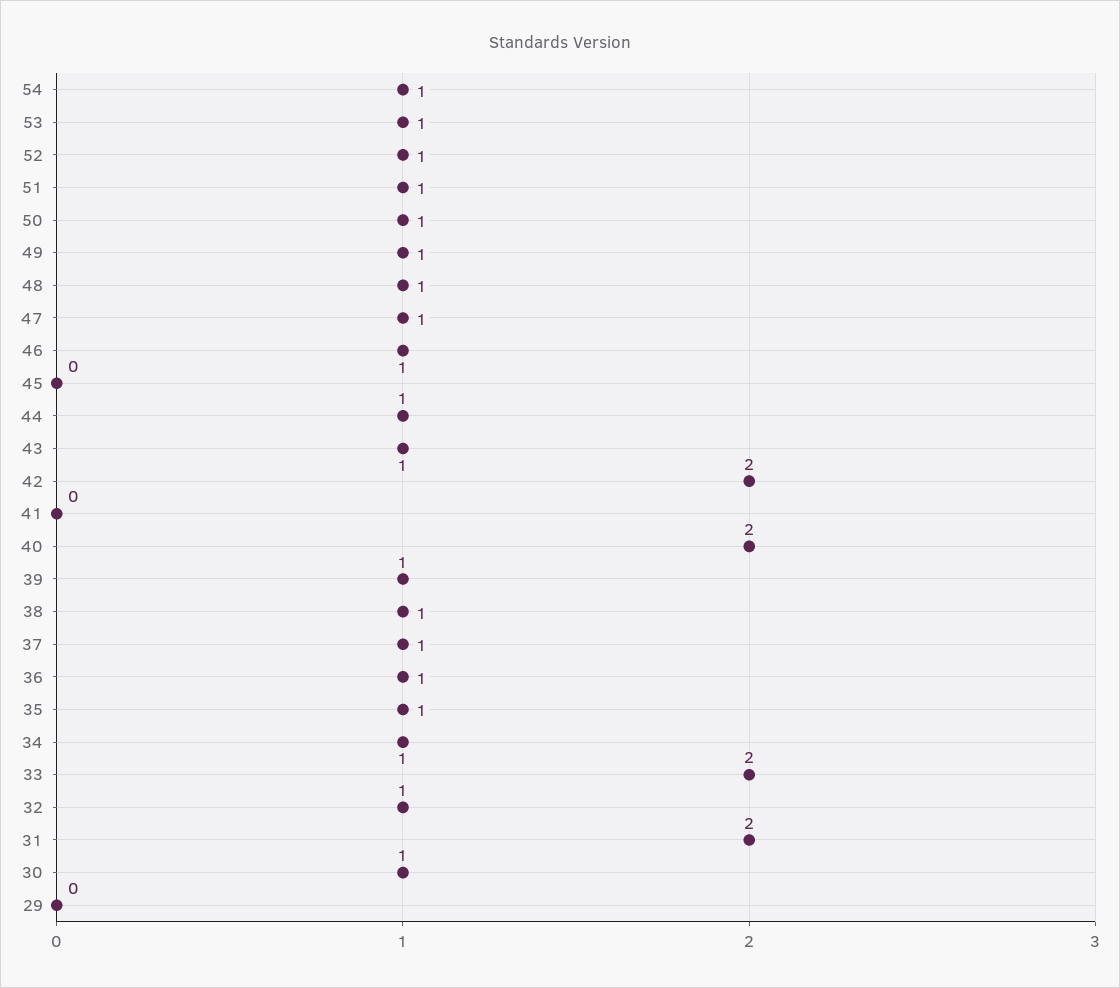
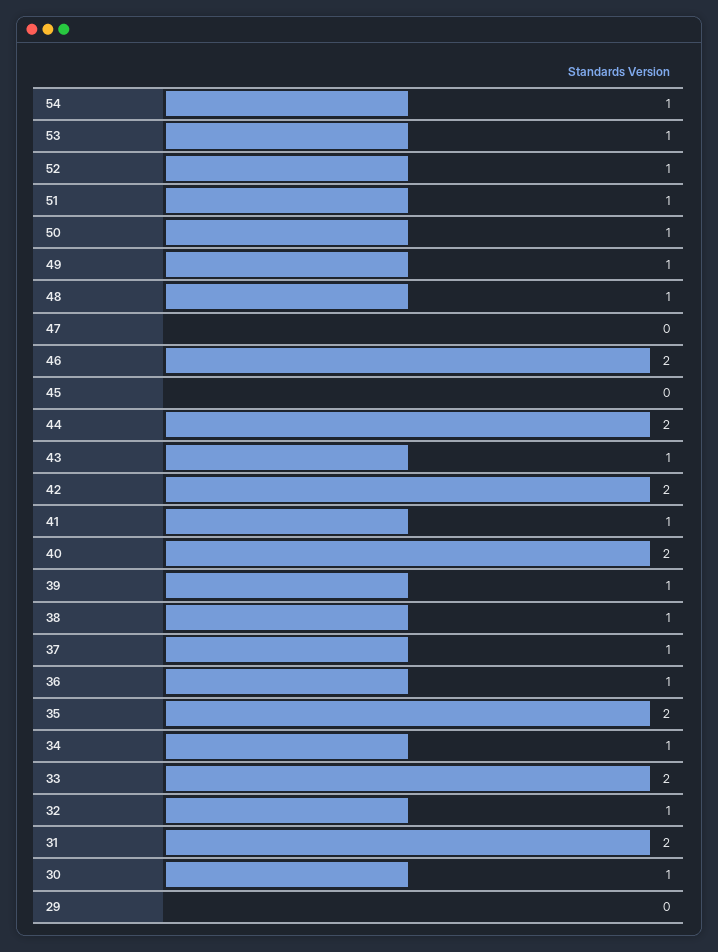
  {
    "54": 1,
    "53": 1,
    "52": 1,
    "51": 1,
    "50": 1,
    "49": 1,
    "48": 1,
-   "47": 1,
+   "47": 0,
-   "46": 1,
+   "46": 2,
    "45": 0,
-   "44": 1,
+   "44": 2,
    "43": 1,
    "42": 2,
-   "41": 0,
+   "41": 1,
    "40": 2,
    "39": 1,
    "38": 1,
    "37": 1,
    "36": 1,
-   "35": 1,
+   "35": 2,
    "34": 1,
    "33": 2,
    "32": 1,
    "31": 2,
    "30": 1,
    "29": 0
  }

